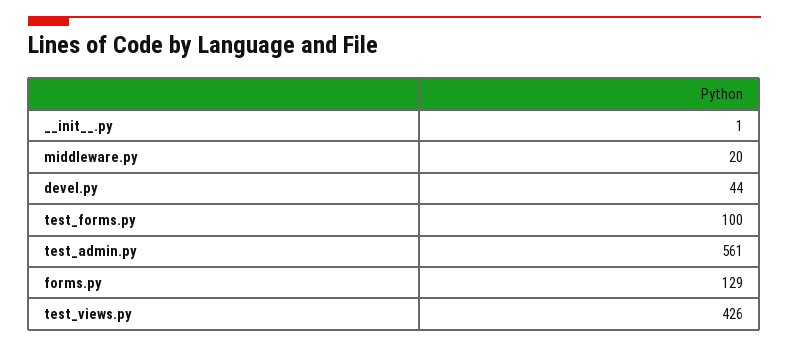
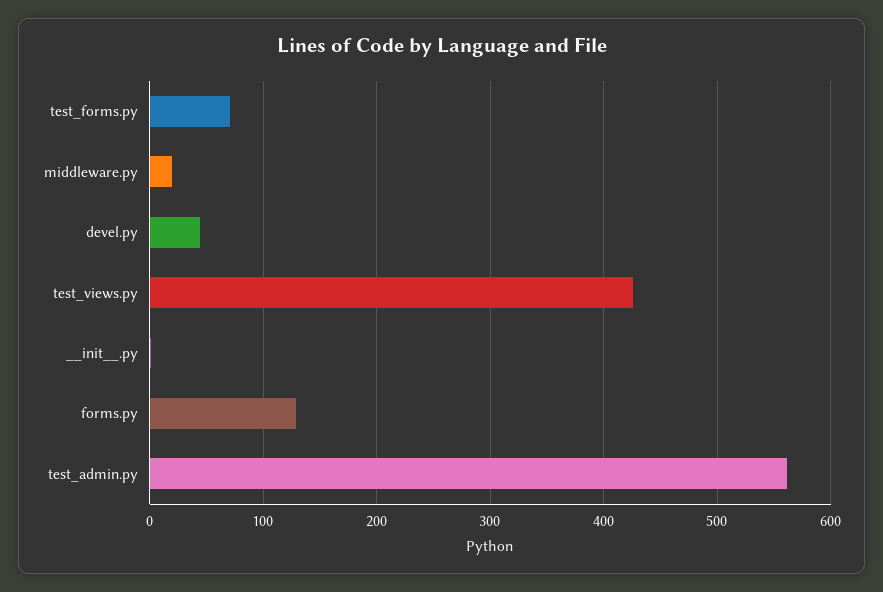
  {
    "__init__.py": 1,
    "middleware.py": 20,
    "devel.py": 44,
-   "test_forms.py": 100,
+   "test_forms.py": 70,
    "test_admin.py": 561,
    "forms.py": 129,
    "test_views.py": 426
  }

